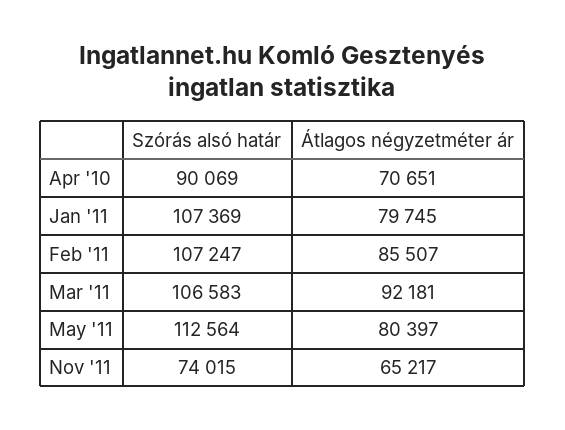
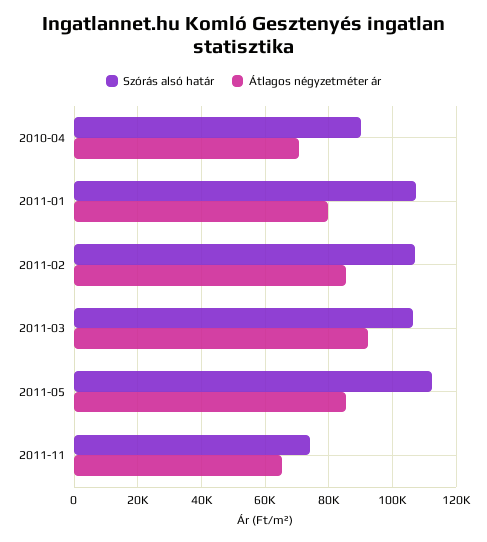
  {
    "Szórás alsó határ": {
      "Apr '10": 90069,
      "Jan '11": 107369,
      "Feb '11": 107247,
      "Mar '11": 106583,
      "May '11": 112564,
      "Nov '11": 74015
    },
    "Átlagos négyzetméter ár": {
      "Apr '10": 70651,
      "Jan '11": 79745,
      "Feb '11": 85507,
      "Mar '11": 92181,
-     "May '11": 80397,
+     "May '11": 86000,
      "Nov '11": 65217
    }
  }

